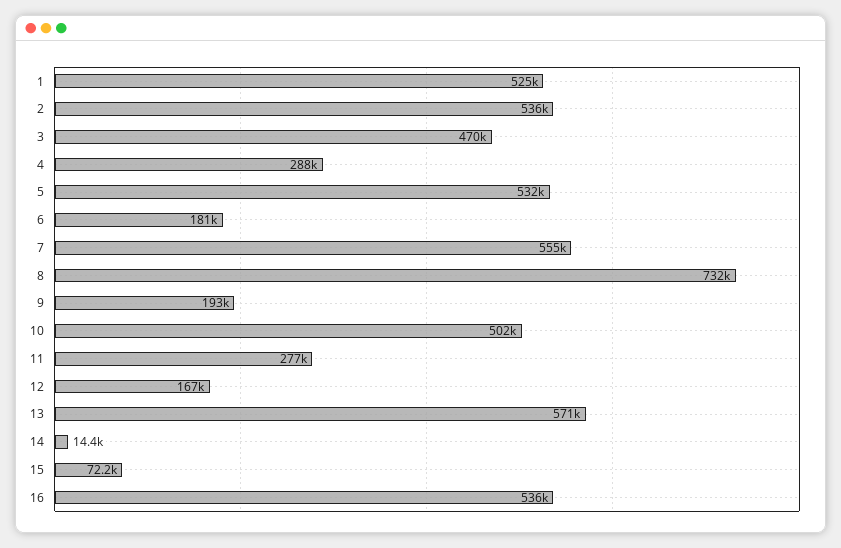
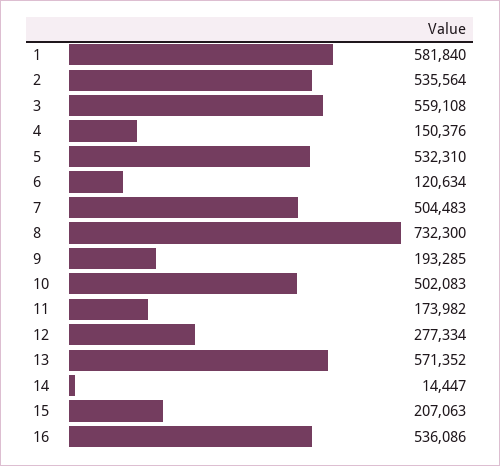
  {
-   "1": 525000,
+   "1": 581840,
    "2": 535564,
-   "3": 470000,
+   "3": 559108,
-   "4": 288000,
+   "4": 150376,
    "5": 532310,
-   "6": 181000,
+   "6": 120634,
-   "7": 555000,
+   "7": 504483,
    "8": 732300,
    "9": 193285,
    "10": 502083,
-   "11": 277000,
+   "11": 173982,
-   "12": 167000,
+   "12": 277334,
    "13": 571352,
    "14": 14447,
-   "15": 72200,
+   "15": 207063,
    "16": 536086
  }

